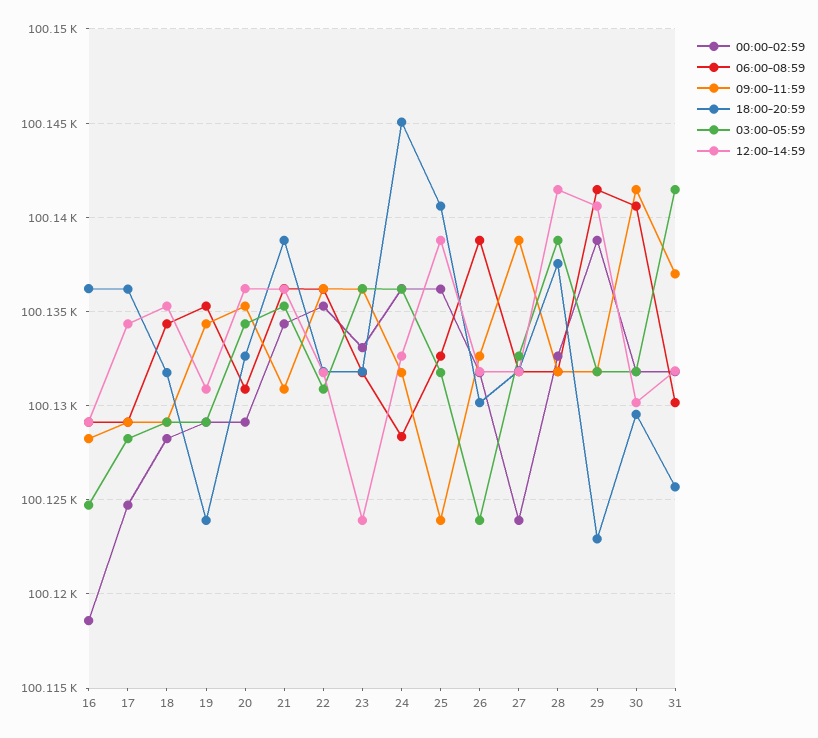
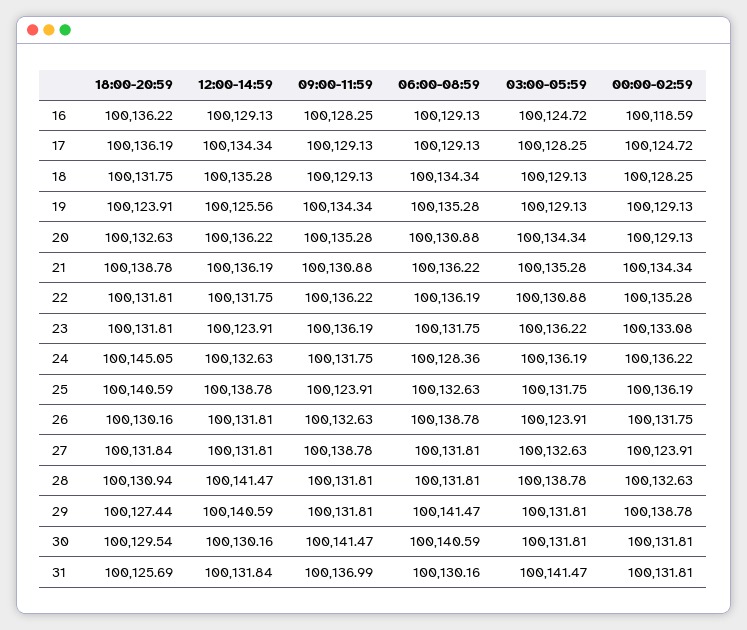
  {
    "00:00-02:59": {
      "16": 100118.59,
      "17": 100124.72,
      "18": 100128.25,
      "19": 100129.13,
      "20": 100129.13,
      "21": 100134.34,
      "22": 100135.28,
      "23": 100133.08,
      "24": 100136.22,
      "25": 100136.19,
      "26": 100131.75,
      "27": 100123.91,
      "28": 100132.63,
      "29": 100138.78,
      "30": 100131.81,
      "31": 100131.81
    },
    "06:00-08:59": {
      "16": 100129.13,
      "17": 100129.13,
      "18": 100134.34,
      "19": 100135.28,
      "20": 100130.88,
      "21": 100136.22,
      "22": 100136.19,
      "23": 100131.75,
      "24": 100128.36,
      "25": 100132.63,
      "26": 100138.78,
      "27": 100131.81,
      "28": 100131.81,
      "29": 100141.47,
      "30": 100140.59,
      "31": 100130.16
    },
    "09:00-11:59": {
      "16": 100128.25,
      "17": 100129.13,
      "18": 100129.13,
      "19": 100134.34,
      "20": 100135.28,
      "21": 100130.88,
      "22": 100136.22,
      "23": 100136.19,
      "24": 100131.75,
      "25": 100123.91,
      "26": 100132.63,
      "27": 100138.78,
      "28": 100131.81,
      "29": 100131.81,
      "30": 100141.47,
      "31": 100136.99
    },
    "18:00-20:59": {
      "16": 100136.22,
      "17": 100136.19,
      "18": 100131.75,
      "19": 100123.91,
      "20": 100132.63,
      "21": 100138.78,
      "22": 100131.81,
      "23": 100131.81,
      "24": 100145.05,
      "25": 100140.59,
      "26": 100130.16,
      "27": 100131.84,
-     "28": 100137.5,
+     "28": 100130.94,
-     "29": 100123,
+     "29": 100127.44,
      "30": 100129.54,
      "31": 100125.69
    },
    "03:00-05:59": {
      "16": 100124.72,
      "17": 100128.25,
      "18": 100129.13,
      "19": 100129.13,
      "20": 100134.34,
      "21": 100135.28,
      "22": 100130.88,
      "23": 100136.22,
      "24": 100136.19,
      "25": 100131.75,
      "26": 100123.91,
      "27": 100132.63,
      "28": 100138.78,
      "29": 100131.81,
      "30": 100131.81,
      "31": 100141.47
    },
    "12:00-14:59": {
      "16": 100129.13,
      "17": 100134.34,
      "18": 100135.28,
-     "19": 100131,
+     "19": 100125.56,
      "20": 100136.22,
      "21": 100136.19,
      "22": 100131.75,
      "23": 100123.91,
      "24": 100132.63,
      "25": 100138.78,
      "26": 100131.81,
      "27": 100131.81,
      "28": 100141.47,
      "29": 100140.59,
      "30": 100130.16,
      "31": 100131.84
    }
  }

